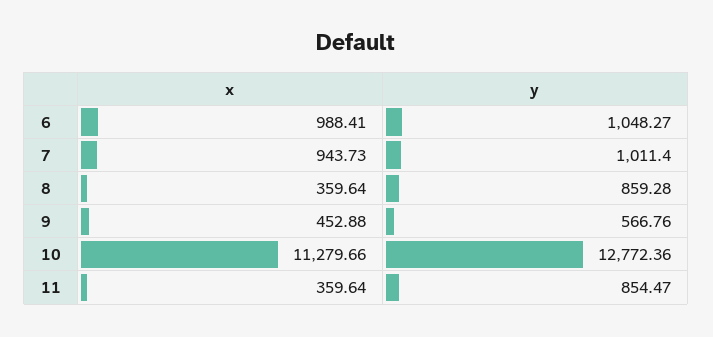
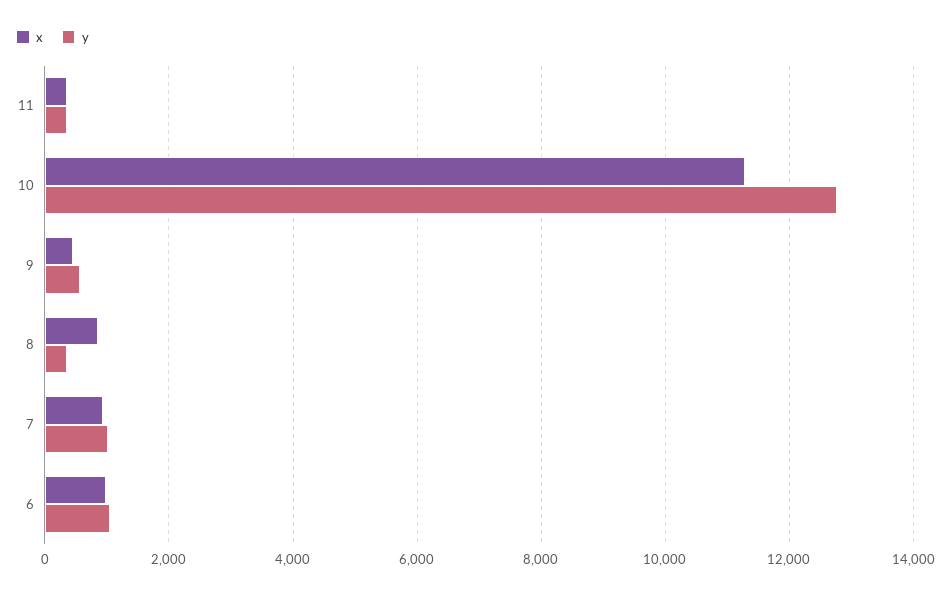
  {
    "x": {
      "6": 988.41,
      "7": 943.73,
-     "8": 359.64,
+     "8": 800,
      "9": 452.88,
      "10": 11279.66,
      "11": 359.64
    },
    "y": {
      "6": 1048.27,
      "7": 1011.4,
-     "8": 859.28,
+     "8": 400,
      "9": 566.76,
      "10": 12772.36,
-     "11": 854.47
+     "11": 400
    }
  }

